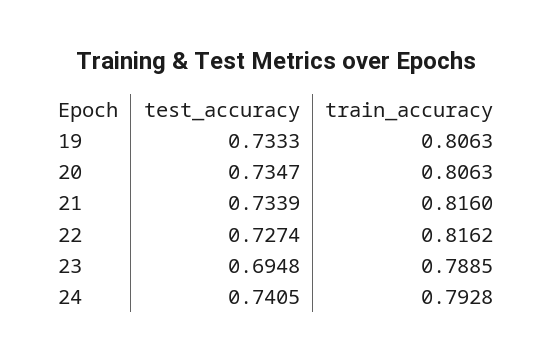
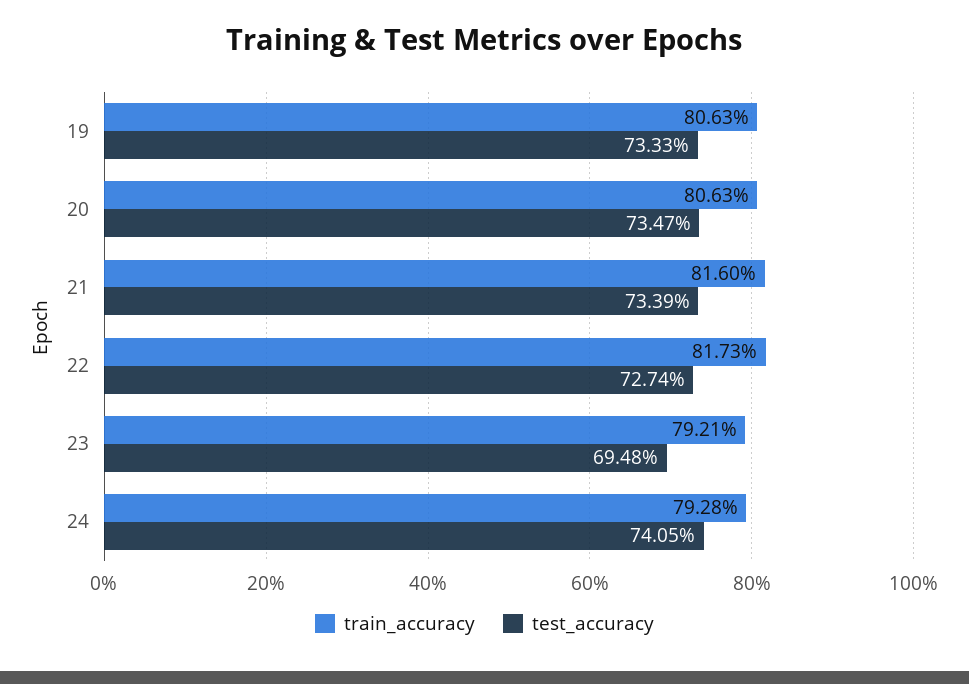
  {
    "test_accuracy": {
      "19": 0.7333,
      "20": 0.7347,
      "21": 0.7339,
      "22": 0.7274,
      "23": 0.6948,
      "24": 0.7405
    },
    "train_accuracy": {
      "19": 0.8063,
      "20": 0.8063,
      "21": 0.816,
-     "22": 0.8162,
+     "22": 0.8173,
-     "23": 0.7885,
+     "23": 0.7921,
      "24": 0.7928
    }
  }

